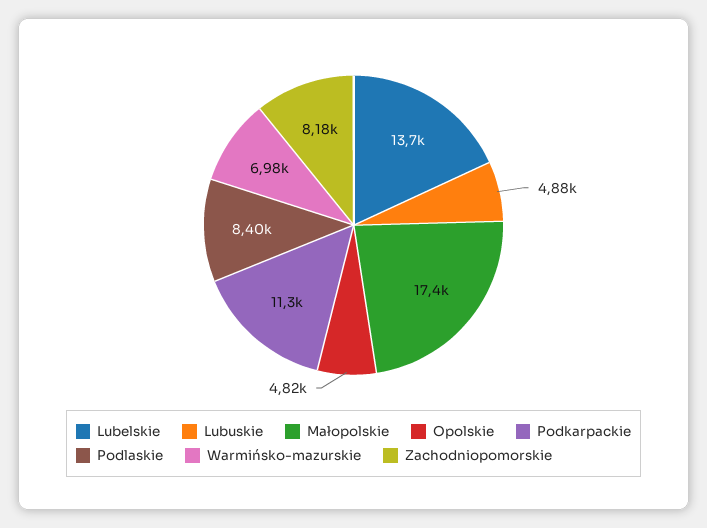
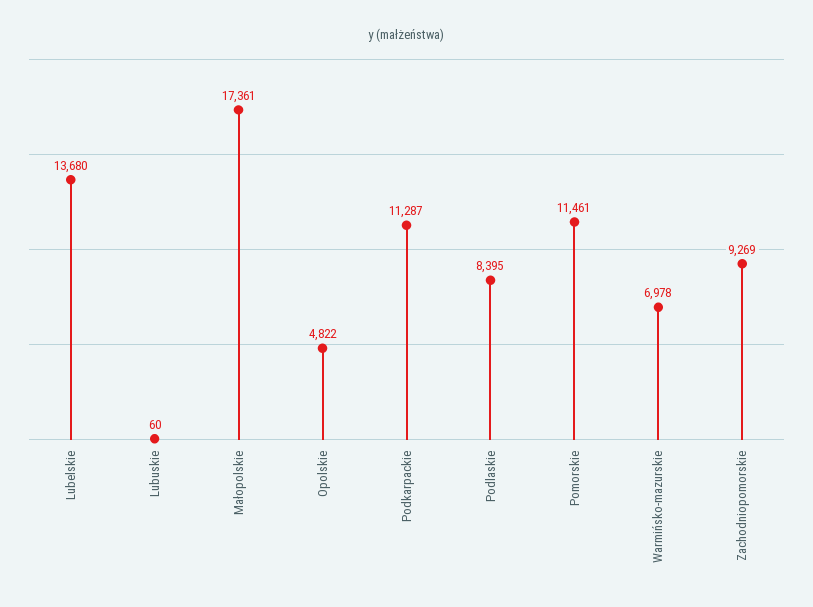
  {
    "Lubelskie": 13680,
-   "Lubuskie": 4880,
+   "Lubuskie": 60,
    "Małopolskie": 17361,
    "Opolskie": 4822,
    "Podkarpackie": 11287,
    "Podlaskie": 8395,
    "Warmińsko-mazurskie": 6978,
-   "Zachodniopomorskie": 8180
+   "Zachodniopomorskie": 9269,
+   "Pomorskie": 11461
  }

